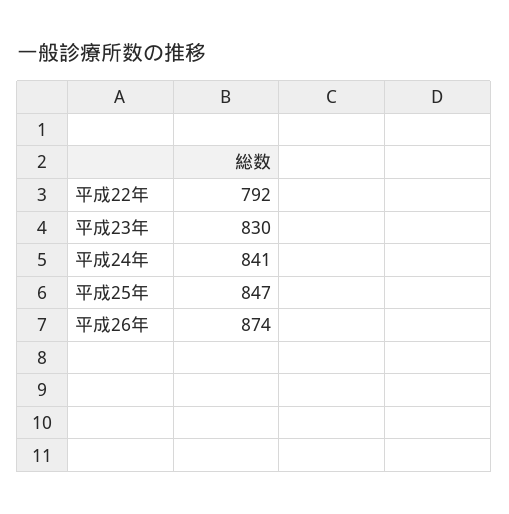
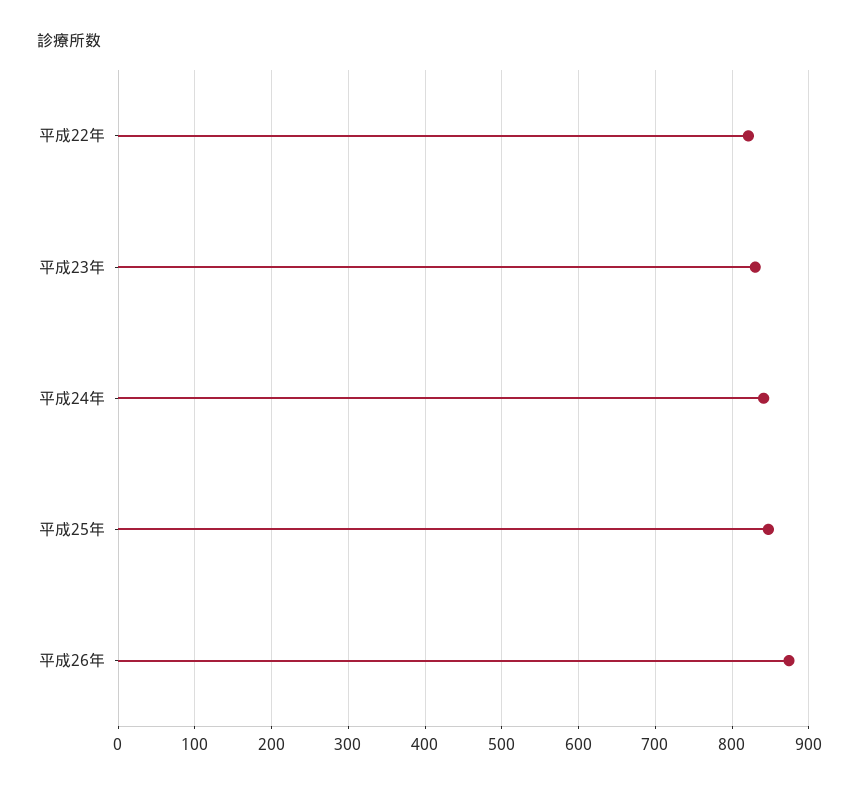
  {
-   "平成22年": 792,
+   "平成22年": 820,
    "平成23年": 830,
    "平成24年": 841,
    "平成25年": 847,
    "平成26年": 874
  }

